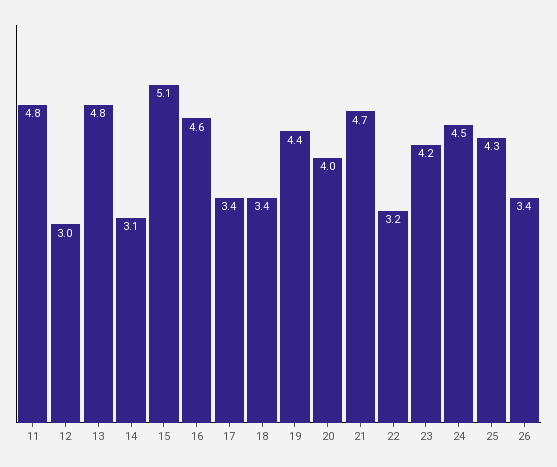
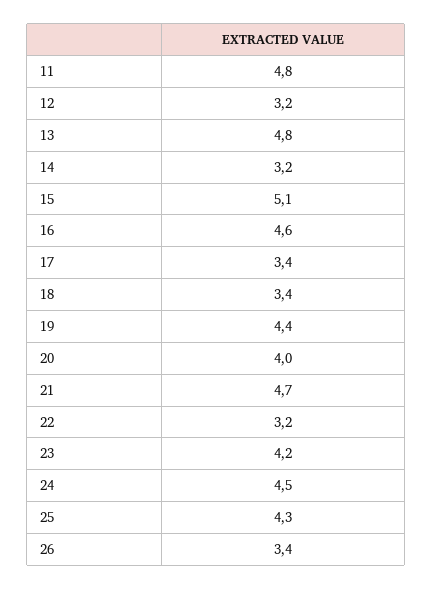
  {
    "11": 4.8,
-   "12": 3,
+   "12": 3.2,
    "13": 4.8,
-   "14": 3.1,
+   "14": 3.2,
    "15": 5.1,
    "16": 4.6,
    "17": 3.4,
    "18": 3.4,
    "19": 4.4,
    "20": 4,
    "21": 4.7,
    "22": 3.2,
    "23": 4.2,
    "24": 4.5,
    "25": 4.3,
    "26": 3.4
  }

